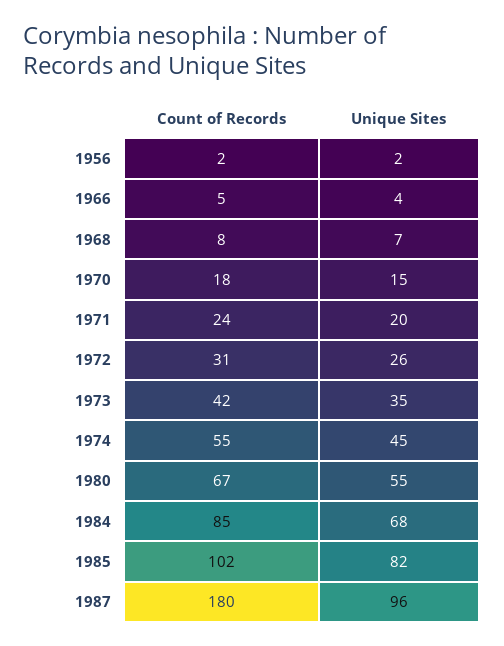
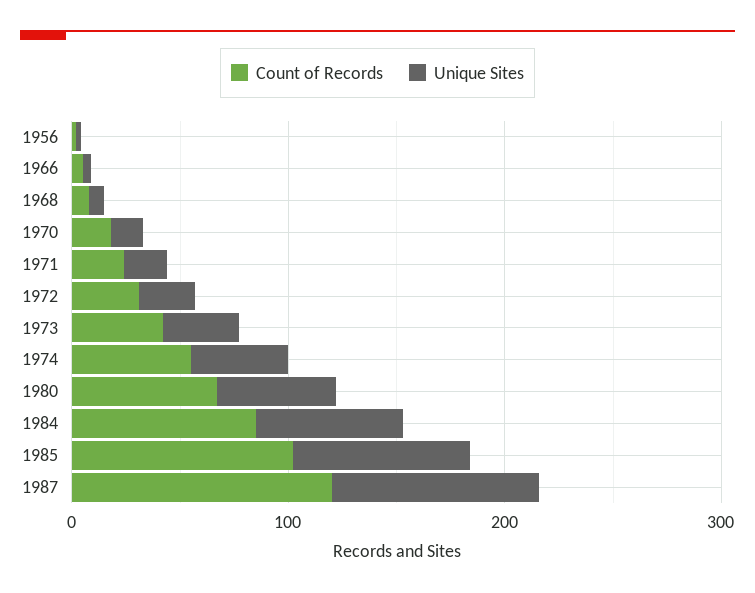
  {
    "Count of Records": {
      "1956": 2,
      "1966": 5,
      "1968": 8,
      "1970": 18,
      "1971": 24,
      "1972": 31,
      "1973": 42,
      "1974": 55,
      "1980": 67,
      "1984": 85,
      "1985": 102,
-     "1987": 180
+     "1987": 120
    },
    "Unique Sites": {
      "1956": 2,
      "1966": 4,
      "1968": 7,
      "1970": 15,
      "1971": 20,
      "1972": 26,
      "1973": 35,
      "1974": 45,
      "1980": 55,
      "1984": 68,
      "1985": 82,
      "1987": 96
    }
  }

